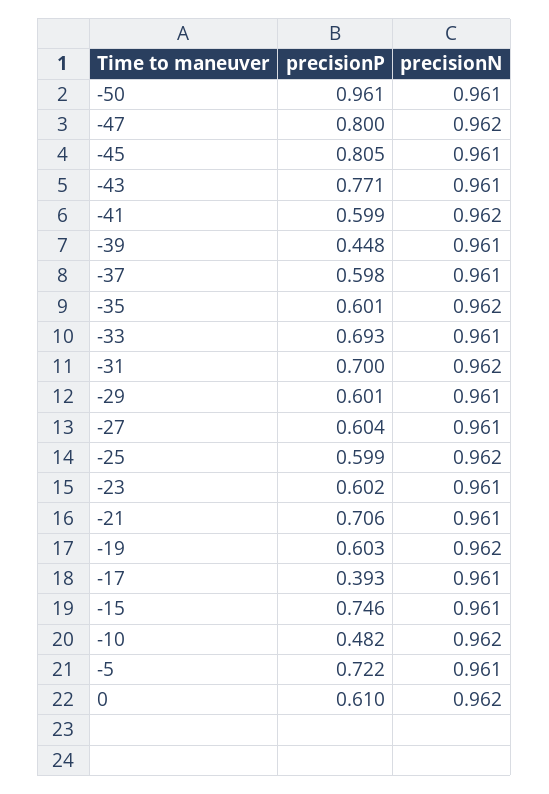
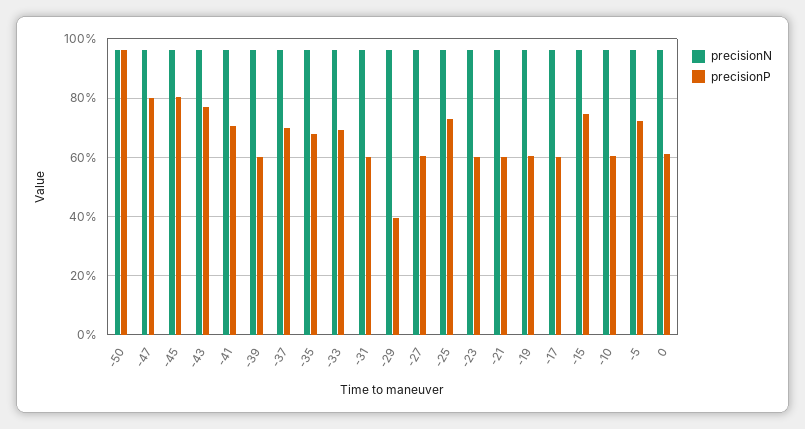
  {
    "precisionP": {
      "-50": 0.961,
      "-47": 0.8,
      "-45": 0.805,
      "-43": 0.771,
-     "-41": 0.599,
+     "-41": 0.7,
-     "-39": 0.448,
+     "-39": 0.6,
-     "-37": 0.598,
+     "-37": 0.7,
-     "-35": 0.601,
+     "-35": 0.675,
      "-33": 0.693,
-     "-31": 0.7,
+     "-31": 0.6,
-     "-29": 0.601,
+     "-29": 0.4,
      "-27": 0.604,
-     "-25": 0.599,
+     "-25": 0.725,
      "-23": 0.602,
-     "-21": 0.706,
+     "-21": 0.6,
      "-19": 0.603,
-     "-17": 0.393,
+     "-17": 0.6,
      "-15": 0.746,
-     "-10": 0.482,
+     "-10": 0.6,
      "-5": 0.722,
      "0": 0.61
    },
    "precisionN": {
      "-50": 0.961,
      "-47": 0.962,
      "-45": 0.961,
      "-43": 0.961,
      "-41": 0.962,
      "-39": 0.961,
      "-37": 0.961,
      "-35": 0.962,
      "-33": 0.961,
      "-31": 0.962,
      "-29": 0.961,
      "-27": 0.961,
      "-25": 0.962,
      "-23": 0.961,
      "-21": 0.961,
      "-19": 0.962,
      "-17": 0.961,
      "-15": 0.961,
      "-10": 0.962,
      "-5": 0.961,
      "0": 0.962
    }
  }

